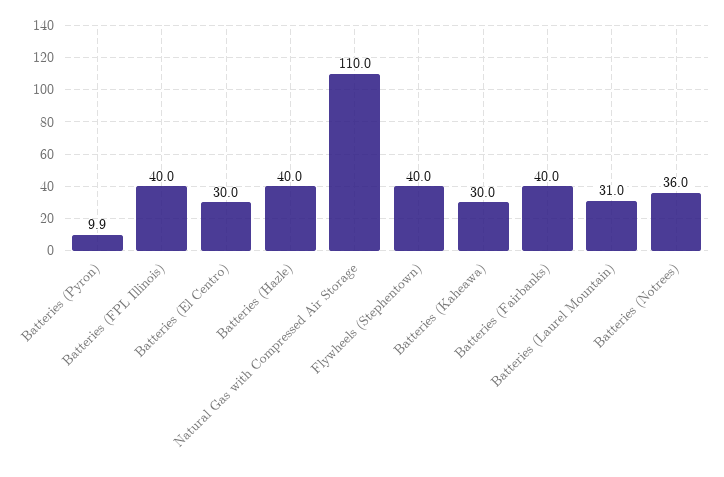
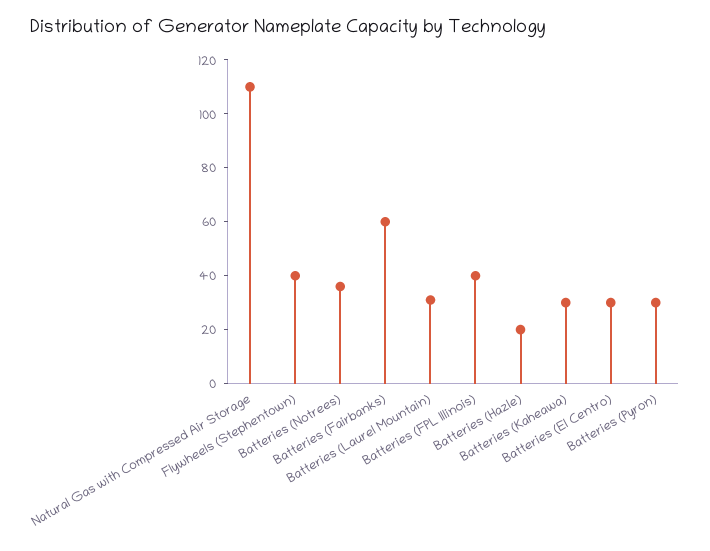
  {
-   "Batteries (Pyron)": 9.9,
+   "Batteries (Pyron)": 30,
    "Batteries (FPL Illinois)": 40,
    "Batteries (El Centro)": 30,
-   "Batteries (Hazle)": 40,
+   "Batteries (Hazle)": 20,
    "Natural Gas with Compressed Air Storage": 110,
    "Flywheels (Stephentown)": 40,
    "Batteries (Kaheawa)": 30,
-   "Batteries (Fairbanks)": 40,
+   "Batteries (Fairbanks)": 60,
    "Batteries (Laurel Mountain)": 31,
    "Batteries (Notrees)": 36
  }

